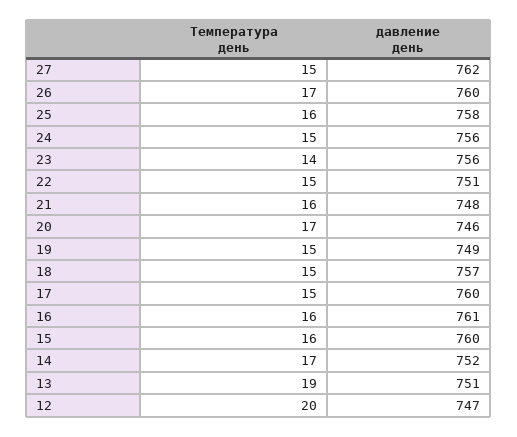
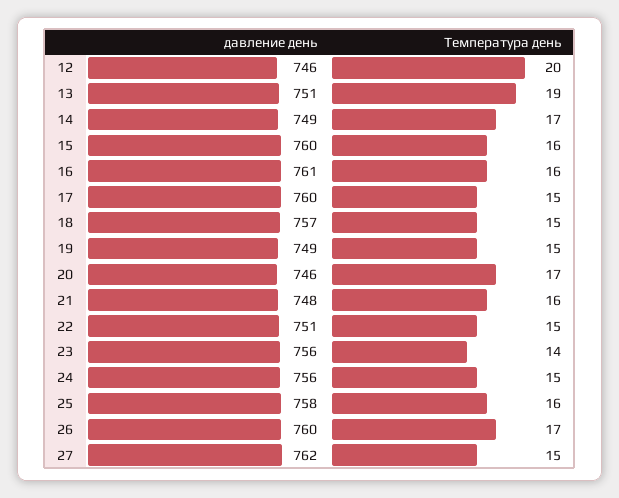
  {
    "Температура день": {
      "27": 15,
      "26": 17,
      "25": 16,
      "24": 15,
      "23": 14,
      "22": 15,
      "21": 16,
      "20": 17,
      "19": 15,
      "18": 15,
      "17": 15,
      "16": 16,
      "15": 16,
      "14": 17,
      "13": 19,
      "12": 20
    },
    "давление день": {
      "27": 762,
      "26": 760,
      "25": 758,
      "24": 756,
      "23": 756,
      "22": 751,
      "21": 748,
      "20": 746,
      "19": 749,
      "18": 757,
      "17": 760,
      "16": 761,
      "15": 760,
-     "14": 752,
+     "14": 749,
      "13": 751,
-     "12": 747
+     "12": 746
    }
  }

